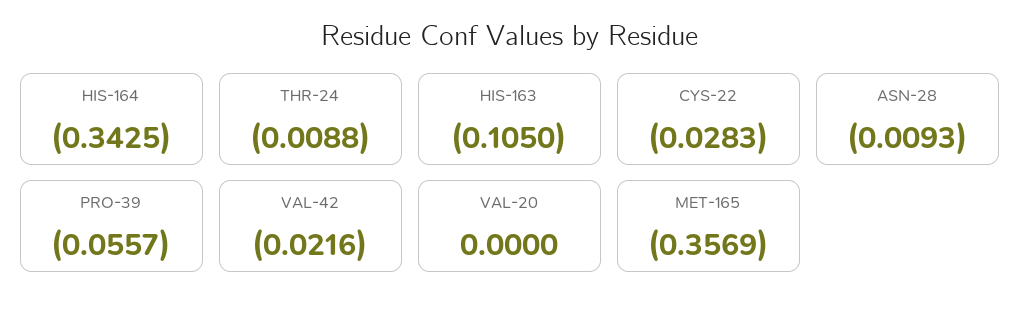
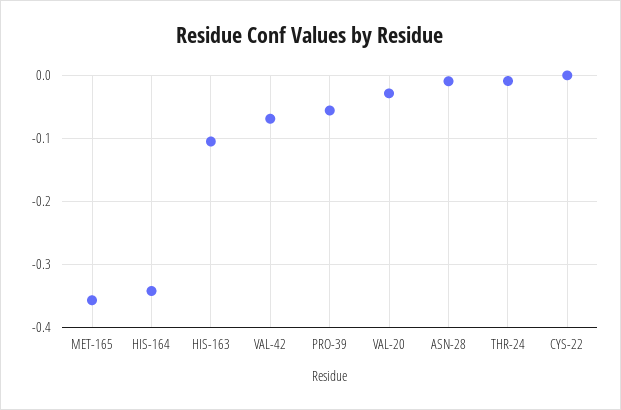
  {
    "HIS-164": -0.3425,
    "THR-24": -0.0088,
    "HIS-163": -0.105,
-   "CYS-22": -0.0283,
+   "CYS-22": 0,
    "ASN-28": -0.0093,
    "PRO-39": -0.0557,
-   "VAL-42": -0.0216,
+   "VAL-42": -0.07,
-   "VAL-20": 0,
+   "VAL-20": -0.03,
    "MET-165": -0.3569
  }

